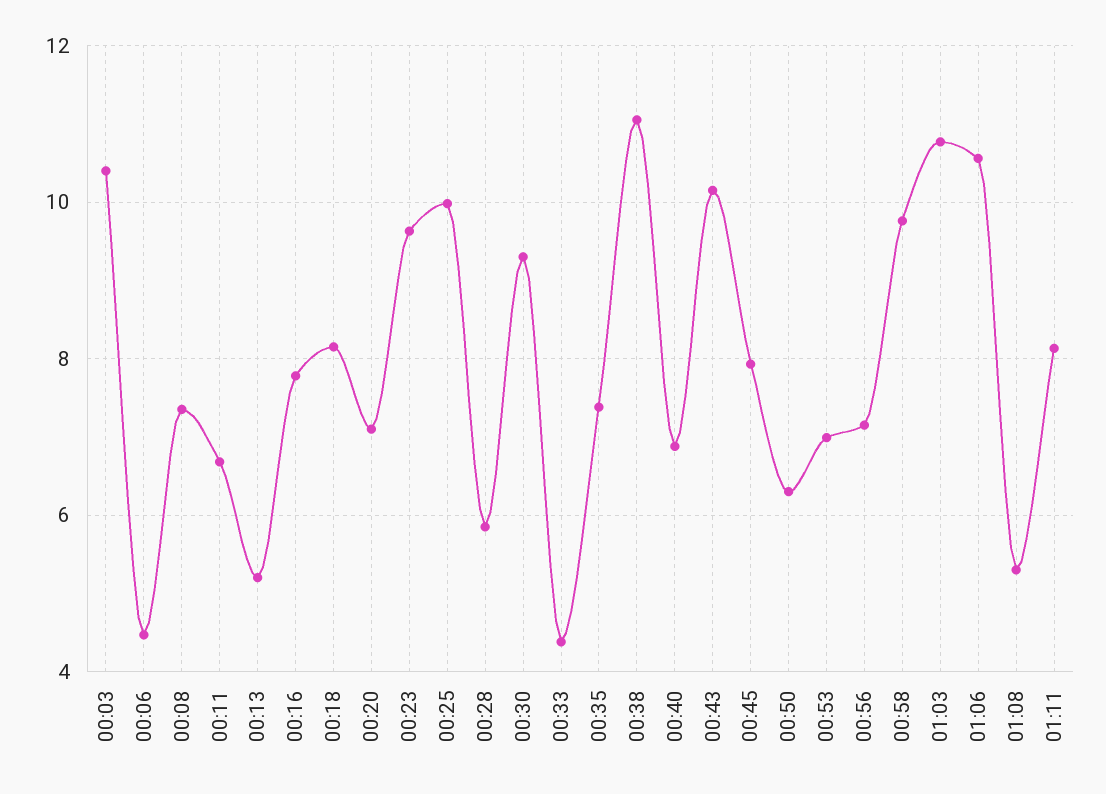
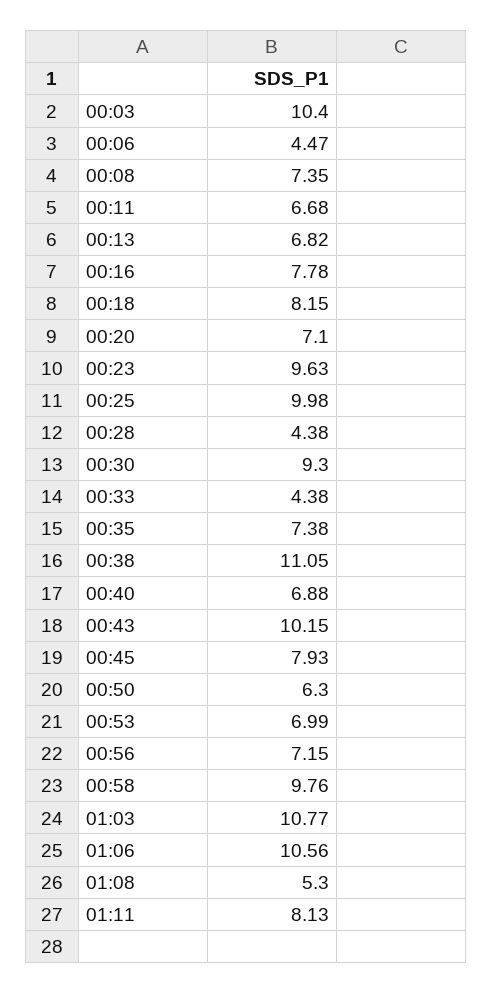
  {
    "00:03": 10.4,
    "00:06": 4.47,
    "00:08": 7.35,
    "00:11": 6.68,
-   "00:13": 5.2,
+   "00:13": 6.82,
    "00:16": 7.78,
    "00:18": 8.15,
    "00:20": 7.1,
    "00:23": 9.63,
    "00:25": 9.98,
-   "00:28": 5.8,
+   "00:28": 4.38,
    "00:30": 9.3,
    "00:33": 4.38,
    "00:35": 7.38,
    "00:38": 11.05,
    "00:40": 6.88,
    "00:43": 10.15,
    "00:45": 7.93,
    "00:50": 6.3,
    "00:53": 6.99,
    "00:56": 7.15,
    "00:58": 9.76,
    "01:03": 10.77,
    "01:06": 10.56,
    "01:08": 5.3,
    "01:11": 8.13
  }

